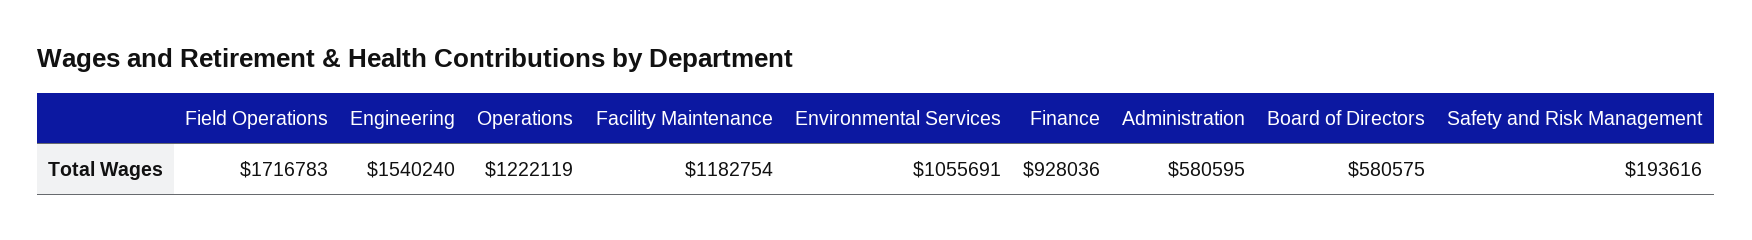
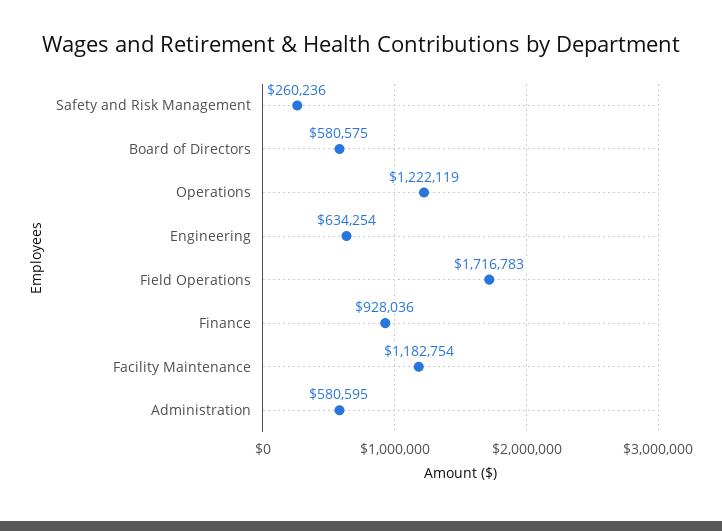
  {
    "Field Operations": 1716783,
-   "Engineering": 1540240,
+   "Engineering": 634254,
    "Operations": 1222119,
    "Facility Maintenance": 1182754,
-   "Environmental Services": 1055691,
    "Finance": 928036,
    "Administration": 580595,
    "Board of Directors": 580575,
-   "Safety and Risk Management": 193616
+   "Safety and Risk Management": 260236
  }

